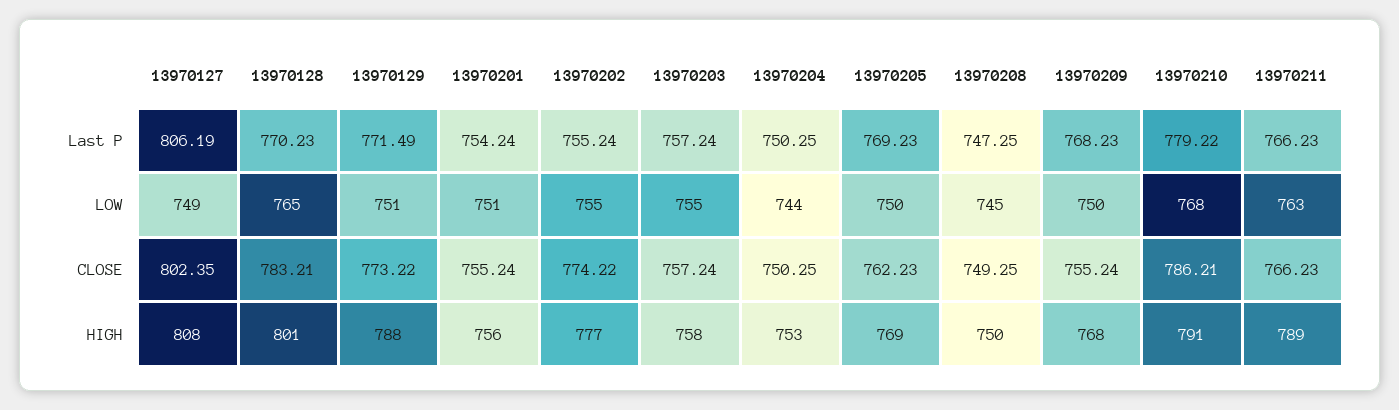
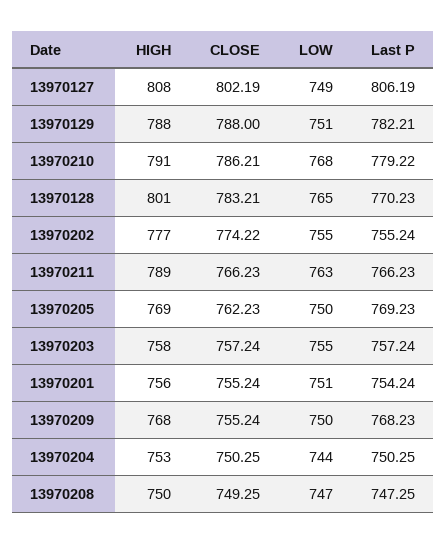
  {
    "13970127": {
      "Last P": 806.19,
      "LOW": 749,
-     "CLOSE": 802.35,
+     "CLOSE": 802.19,
      "HIGH": 808
    },
    "13970128": {
      "Last P": 770.23,
      "LOW": 765,
      "CLOSE": 783.21,
      "HIGH": 801
    },
    "13970129": {
-     "Last P": 771.49,
+     "Last P": 782.21,
      "LOW": 751,
-     "CLOSE": 773.22,
+     "CLOSE": 788,
      "HIGH": 788
    },
    "13970201": {
      "Last P": 754.24,
      "LOW": 751,
      "CLOSE": 755.24,
      "HIGH": 756
    },
    "13970202": {
      "Last P": 755.24,
      "LOW": 755,
      "CLOSE": 774.22,
      "HIGH": 777
    },
    "13970203": {
      "Last P": 757.24,
      "LOW": 755,
      "CLOSE": 757.24,
      "HIGH": 758
    },
    "13970204": {
      "Last P": 750.25,
      "LOW": 744,
      "CLOSE": 750.25,
      "HIGH": 753
    },
    "13970205": {
      "Last P": 769.23,
      "LOW": 750,
      "CLOSE": 762.23,
      "HIGH": 769
    },
    "13970208": {
      "Last P": 747.25,
-     "LOW": 745,
+     "LOW": 747,
      "CLOSE": 749.25,
      "HIGH": 750
    },
    "13970209": {
      "Last P": 768.23,
      "LOW": 750,
      "CLOSE": 755.24,
      "HIGH": 768
    },
    "13970210": {
      "Last P": 779.22,
      "LOW": 768,
      "CLOSE": 786.21,
      "HIGH": 791
    },
    "13970211": {
      "Last P": 766.23,
      "LOW": 763,
      "CLOSE": 766.23,
      "HIGH": 789
    }
  }

